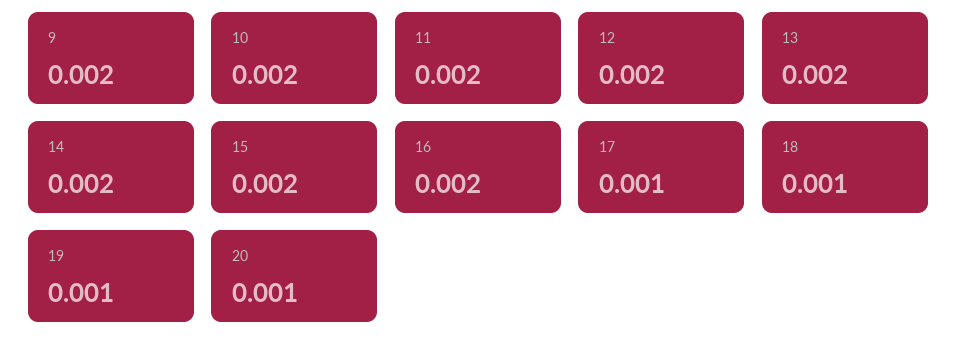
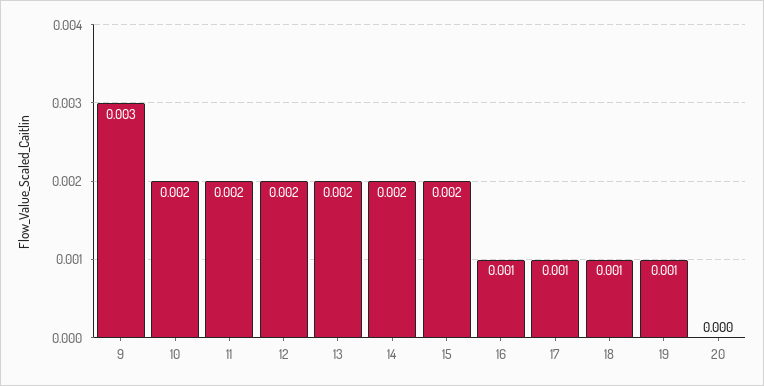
  {
-   "9": 0.002,
+   "9": 0.003,
    "10": 0.002,
    "11": 0.002,
    "12": 0.002,
    "13": 0.002,
    "14": 0.002,
    "15": 0.002,
-   "16": 0.002,
+   "16": 0.001,
    "17": 0.001,
    "18": 0.001,
    "19": 0.001,
-   "20": 0.001
+   "20": 0
  }

